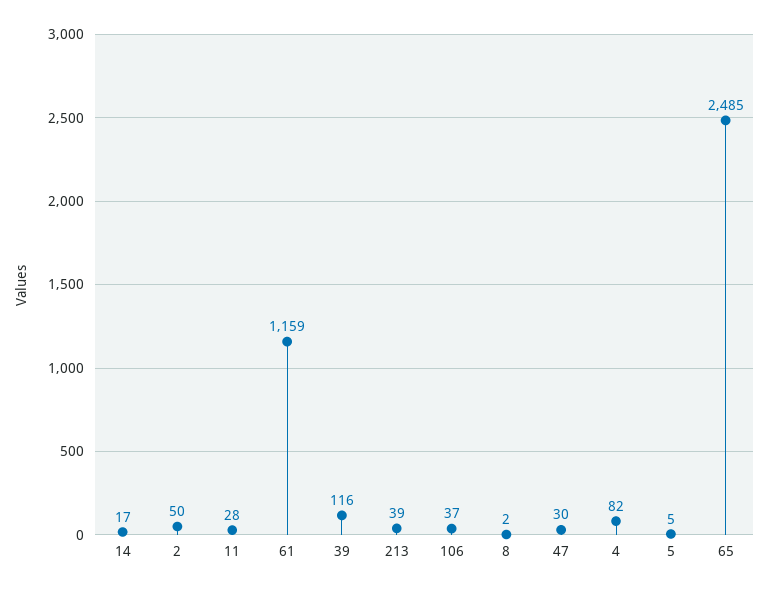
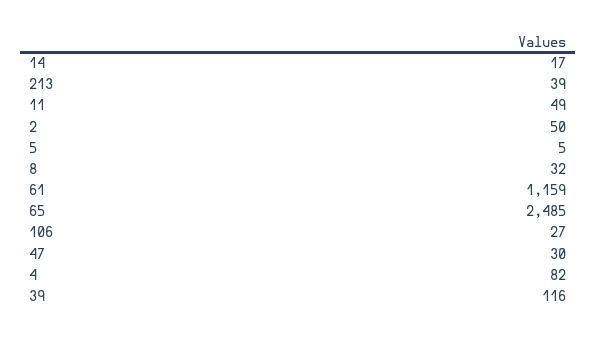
  {
    "14": 17,
    "2": 50,
-   "11": 28,
+   "11": 49,
    "61": 1159,
    "39": 116,
    "213": 39,
-   "106": 37,
+   "106": 27,
-   "8": 2,
+   "8": 32,
    "47": 30,
    "4": 82,
    "5": 5,
    "65": 2485
  }

